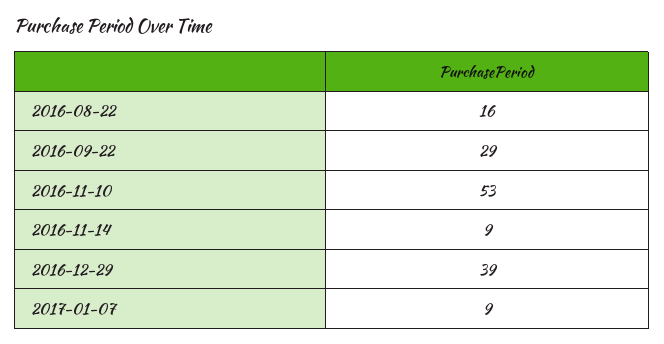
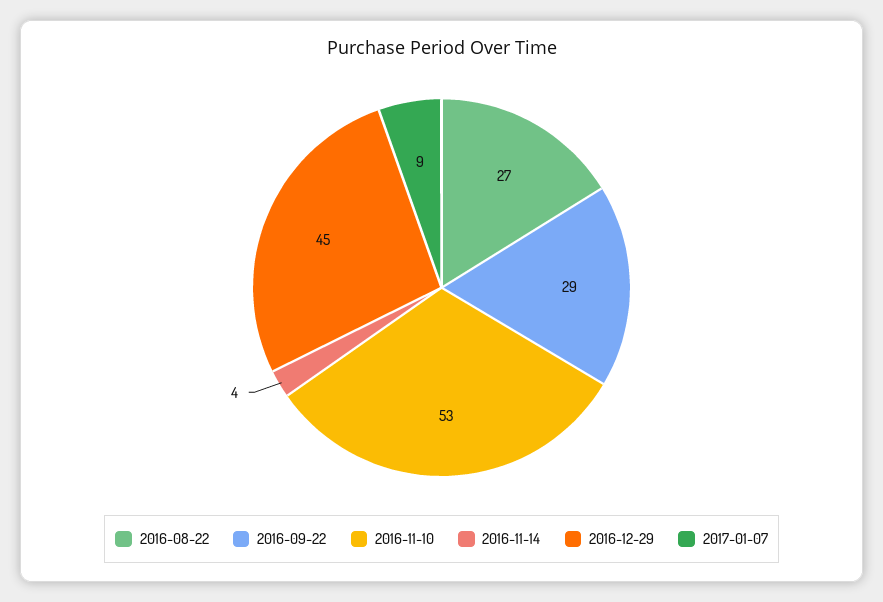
  {
-   "2016-08-22": 16,
+   "2016-08-22": 27,
    "2016-09-22": 29,
    "2016-11-10": 53,
-   "2016-11-14": 9,
+   "2016-11-14": 4,
-   "2016-12-29": 39,
+   "2016-12-29": 45,
    "2017-01-07": 9
  }

